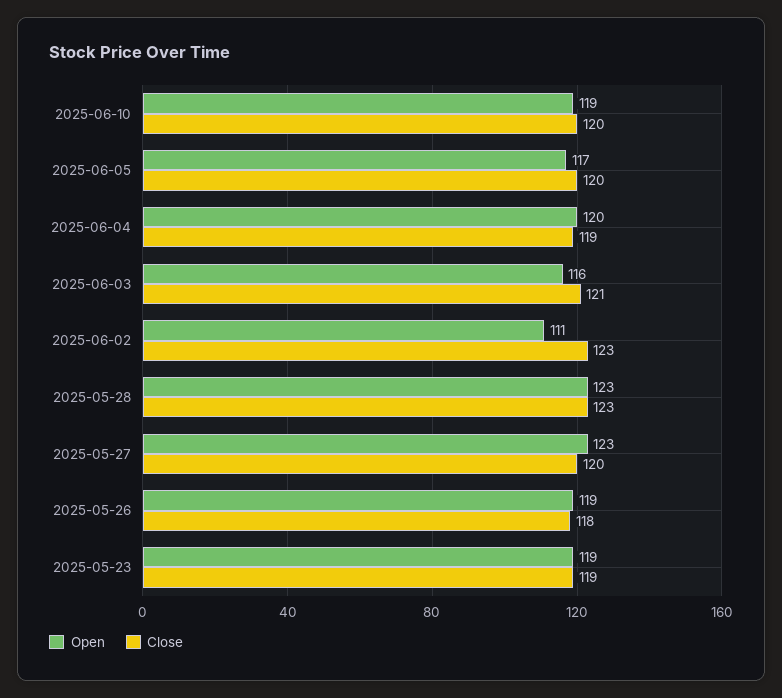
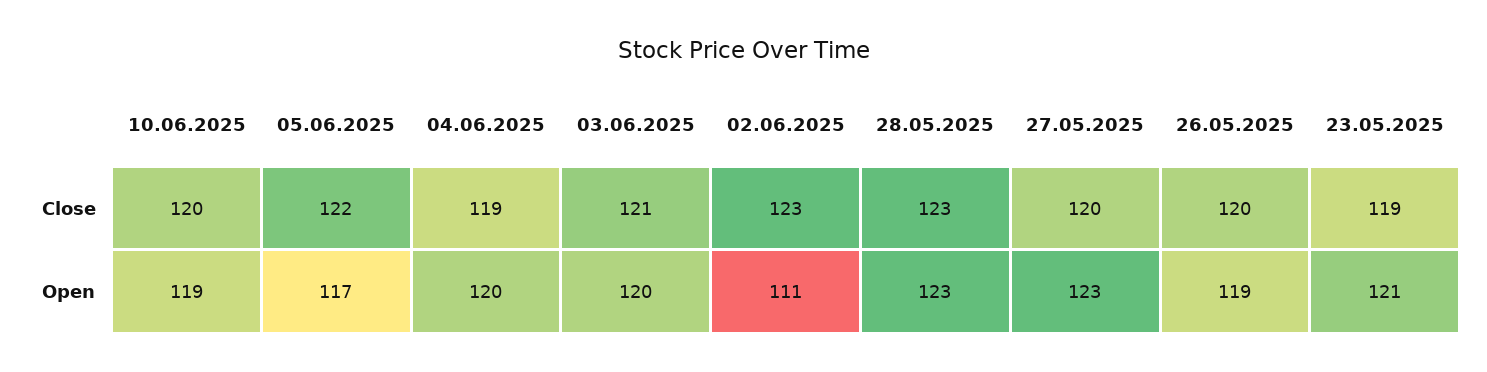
  {
    "Open": {
      "2025-06-10": 119,
      "2025-06-05": 117,
      "2025-06-04": 120,
-     "2025-06-03": 116,
+     "2025-06-03": 120,
      "2025-06-02": 111,
      "2025-05-28": 123,
      "2025-05-27": 123,
      "2025-05-26": 119,
-     "2025-05-23": 119
+     "2025-05-23": 121
    },
    "Close": {
      "2025-06-10": 120,
-     "2025-06-05": 120,
+     "2025-06-05": 122,
      "2025-06-04": 119,
      "2025-06-03": 121,
      "2025-06-02": 123,
      "2025-05-28": 123,
      "2025-05-27": 120,
-     "2025-05-26": 118,
+     "2025-05-26": 120,
      "2025-05-23": 119
    }
  }

